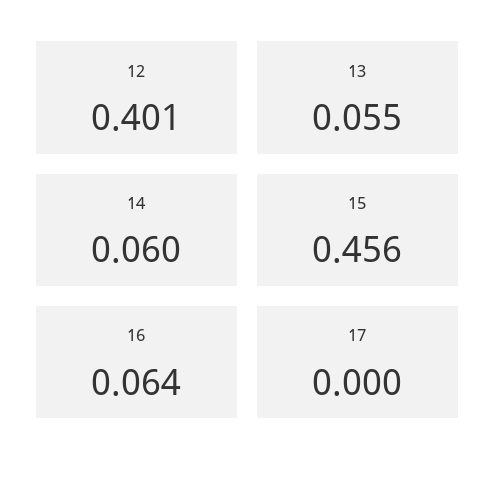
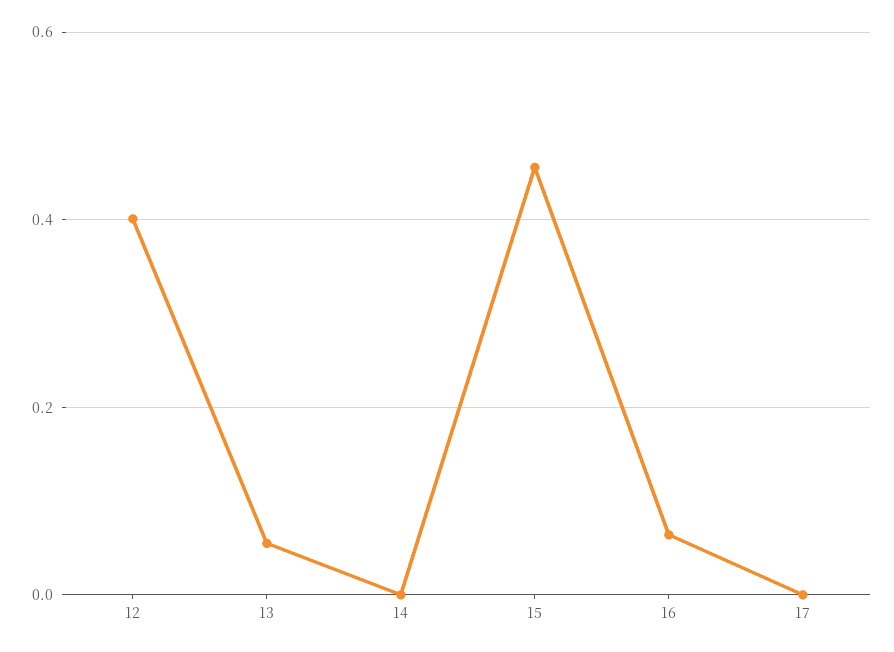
  {
    "12": 0.401,
    "13": 0.055,
-   "14": 0.06,
+   "14": 0,
    "15": 0.456,
    "16": 0.064,
    "17": 0
  }

